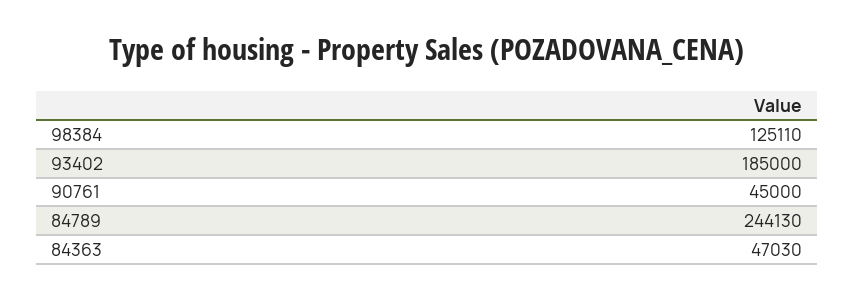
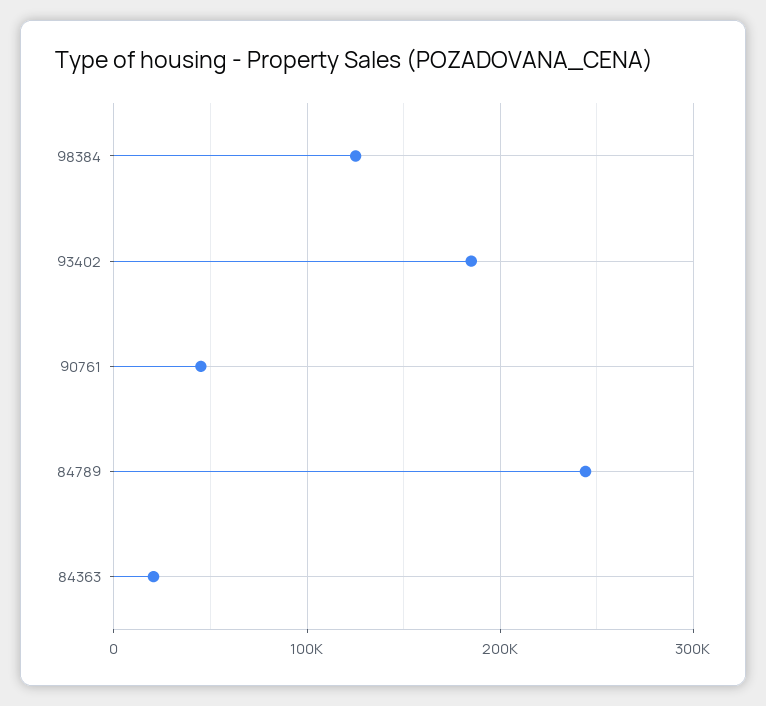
  {
    "98384": 125110,
    "93402": 185000,
    "90761": 45000,
    "84789": 244130,
-   "84363": 47030
+   "84363": 20000
  }

